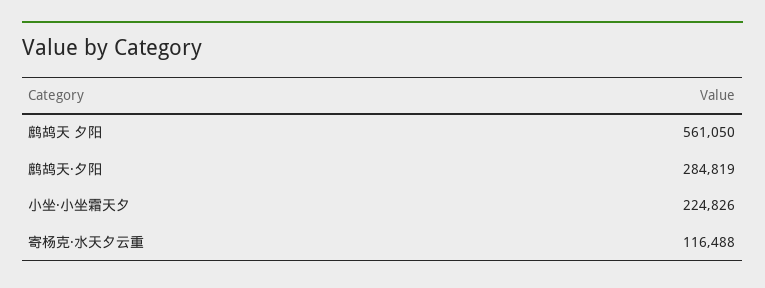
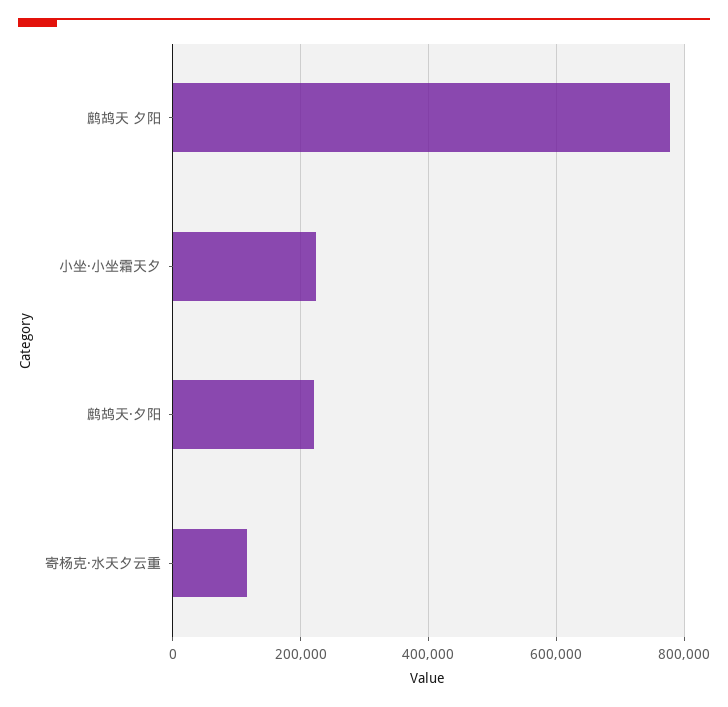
  {
-   "鹧鸪天 夕阳": 561050,
+   "鹧鸪天 夕阳": 780000,
-   "鹧鸪天·夕阳": 284819,
+   "鹧鸪天·夕阳": 220000,
    "小坐·小坐霜天夕": 224826,
    "寄杨克·水天夕云重": 116488
  }

